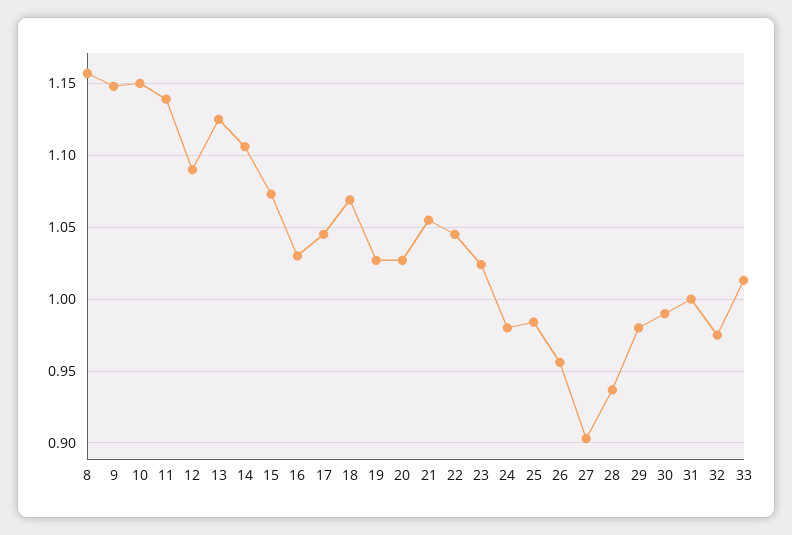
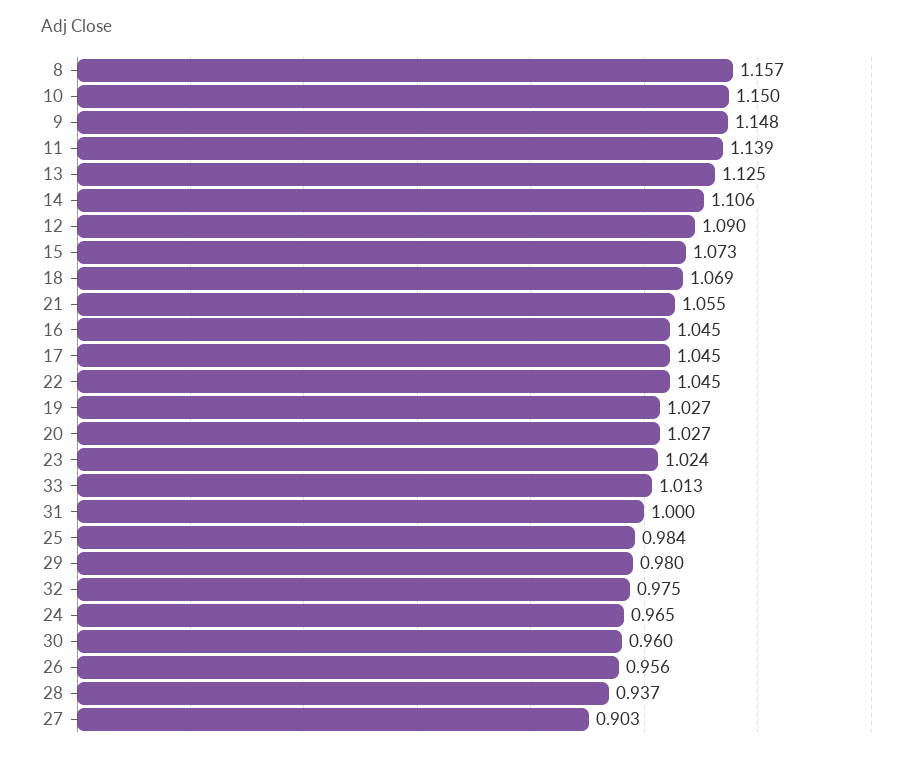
  {
    "8": 1.157,
    "9": 1.148,
    "10": 1.15,
    "11": 1.139,
    "12": 1.09,
    "13": 1.125,
    "14": 1.106,
    "15": 1.073,
-   "16": 1.03,
+   "16": 1.045,
    "17": 1.045,
    "18": 1.069,
    "19": 1.027,
    "20": 1.027,
    "21": 1.055,
    "22": 1.045,
    "23": 1.024,
-   "24": 0.98,
+   "24": 0.965,
    "25": 0.984,
    "26": 0.956,
    "27": 0.903,
    "28": 0.937,
    "29": 0.98,
-   "30": 0.99,
+   "30": 0.96,
    "31": 1,
    "32": 0.975,
    "33": 1.013
  }

